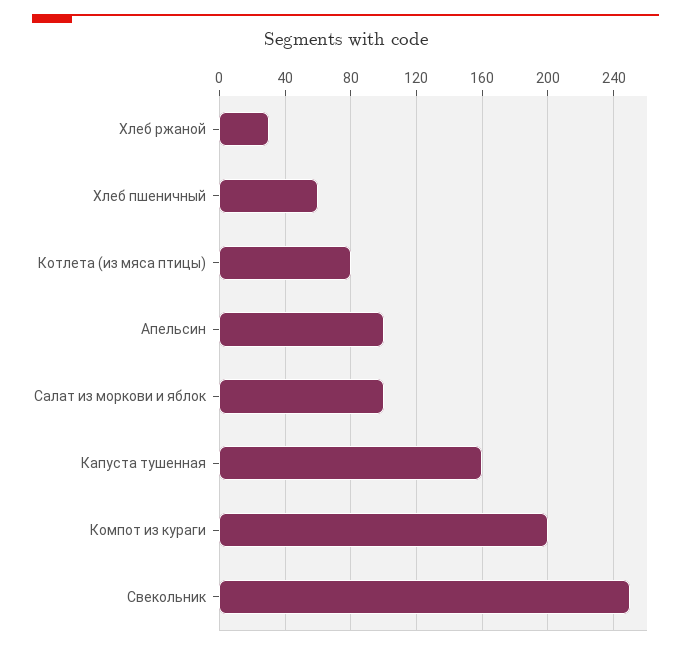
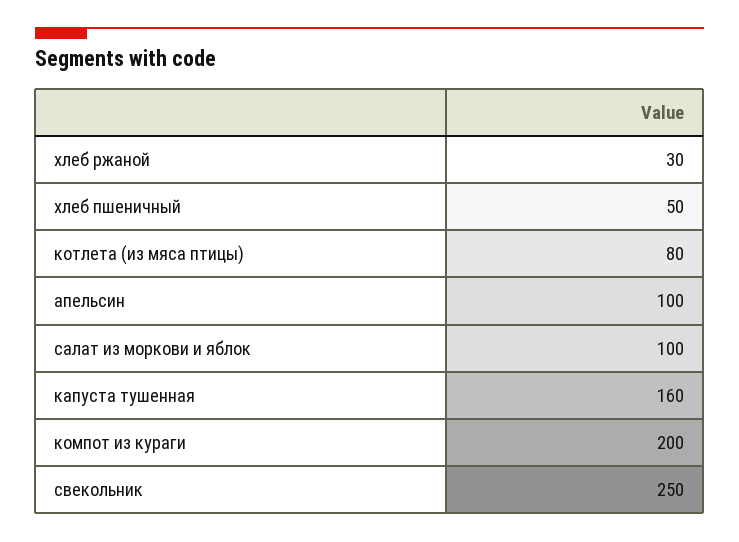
  {
    "Хлеб ржаной": 30,
-   "Хлеб пшеничный": 60,
+   "Хлеб пшеничный": 50,
    "Котлета (из мяса птицы)": 80,
    "Апельсин": 100,
    "Салат из моркови и яблок": 100,
    "Капуста тушенная": 160,
    "Компот из кураги": 200,
    "Свекольник": 250
  }

